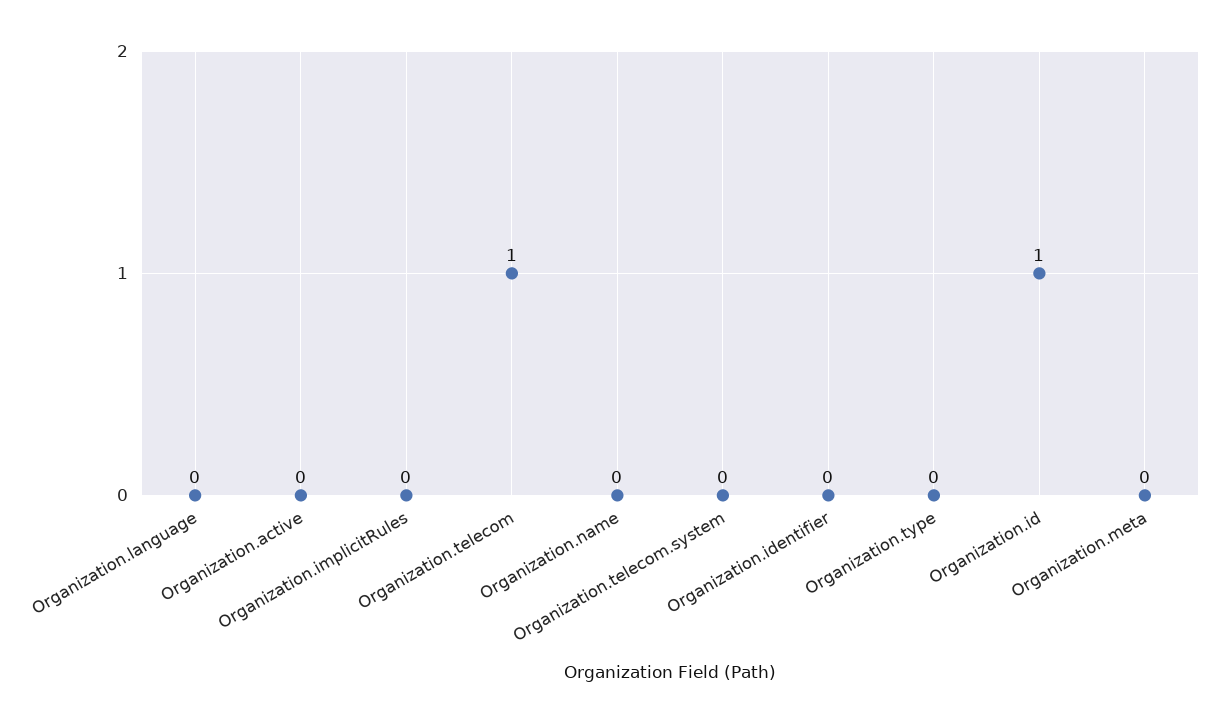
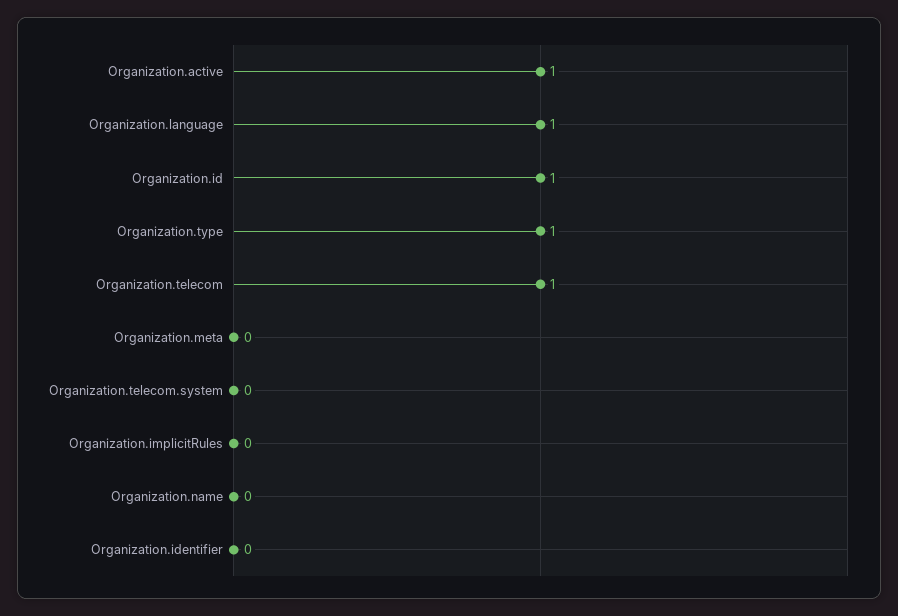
  {
-   "Organization.language": 0,
+   "Organization.language": 1,
-   "Organization.active": 0,
+   "Organization.active": 1,
    "Organization.implicitRules": 0,
    "Organization.telecom": 1,
    "Organization.name": 0,
    "Organization.telecom.system": 0,
    "Organization.identifier": 0,
-   "Organization.type": 0,
+   "Organization.type": 1,
    "Organization.id": 1,
    "Organization.meta": 0
  }

